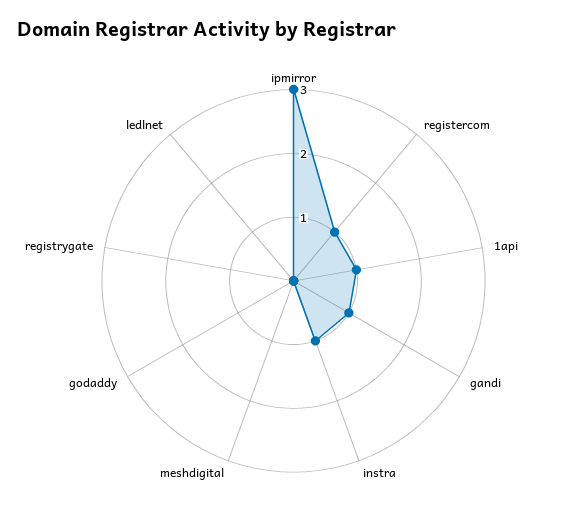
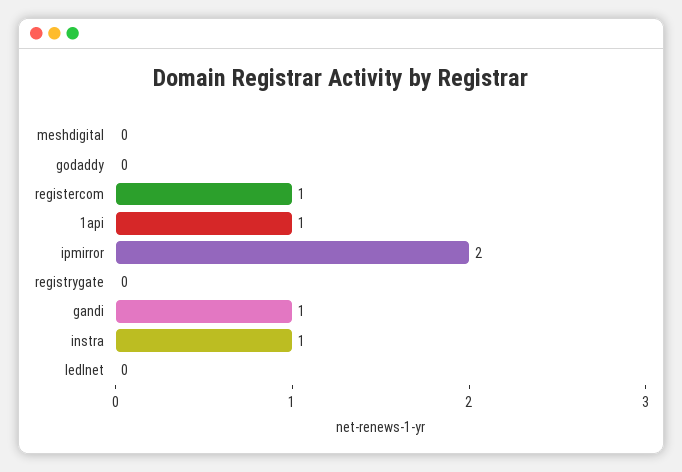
  {
-   "ipmirror": 3,
+   "ipmirror": 2,
    "registercom": 1,
    "1api": 1,
    "gandi": 1,
    "instra": 1,
    "meshdigital": 0,
    "godaddy": 0,
    "registrygate": 0,
    "ledlnet": 0
  }

